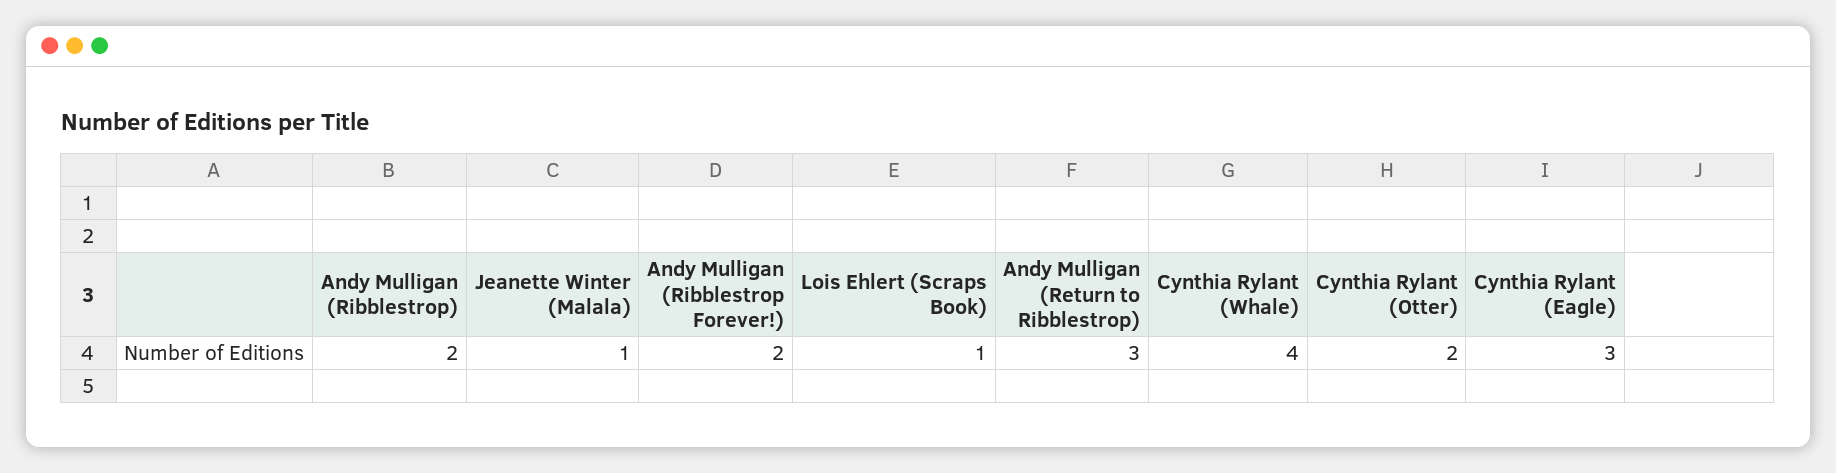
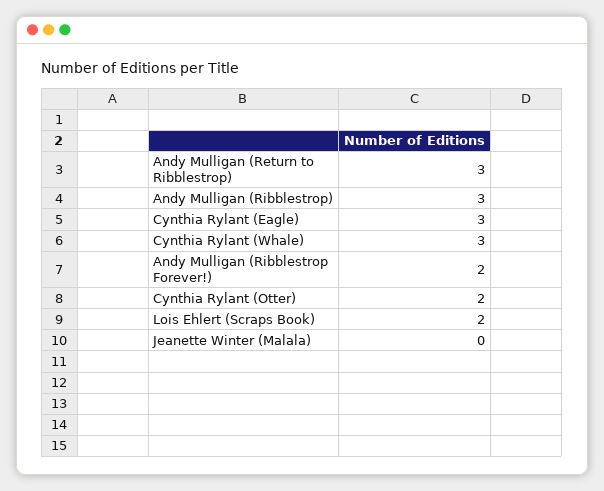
  {
-   "Andy Mulligan (Ribblestrop)": 2,
+   "Andy Mulligan (Ribblestrop)": 3,
-   "Jeanette Winter (Malala)": 1,
+   "Jeanette Winter (Malala)": 0,
    "Andy Mulligan (Ribblestrop Forever!)": 2,
-   "Lois Ehlert (Scraps Book)": 1,
+   "Lois Ehlert (Scraps Book)": 2,
    "Andy Mulligan (Return to Ribblestrop)": 3,
-   "Cynthia Rylant (Whale)": 4,
+   "Cynthia Rylant (Whale)": 3,
    "Cynthia Rylant (Otter)": 2,
    "Cynthia Rylant (Eagle)": 3
  }

